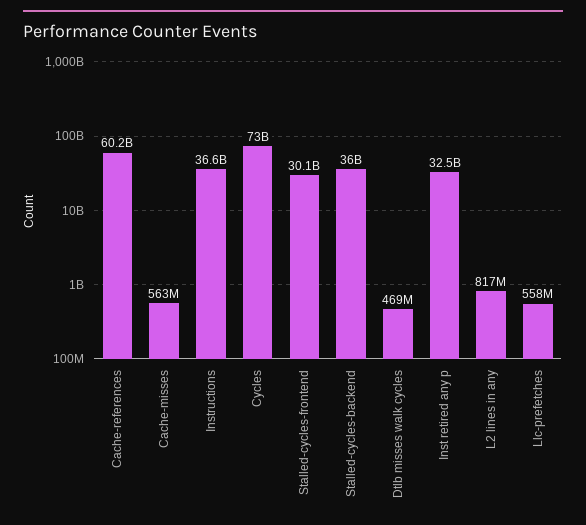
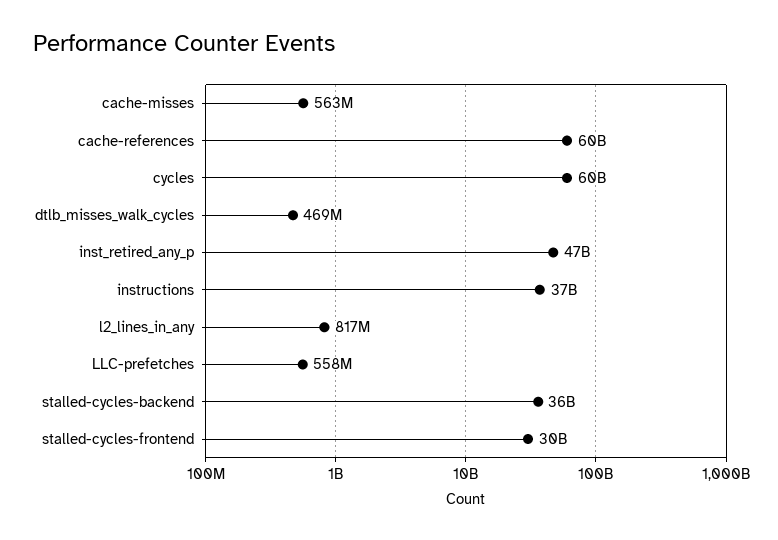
  {
    "Cache-references": 60200000000,
    "Cache-misses": 563000000,
    "Instructions": 36600000000,
-   "Cycles": 73000000000,
+   "Cycles": 60000000000,
    "Stalled-cycles-frontend": 30100000000,
    "Stalled-cycles-backend": 36000000000,
    "Dtlb misses walk cycles": 469000000,
-   "Inst retired any p": 32500000000,
+   "Inst retired any p": 47000000000,
    "L2 lines in any": 817000000,
    "Llc-prefetches": 558000000
  }

